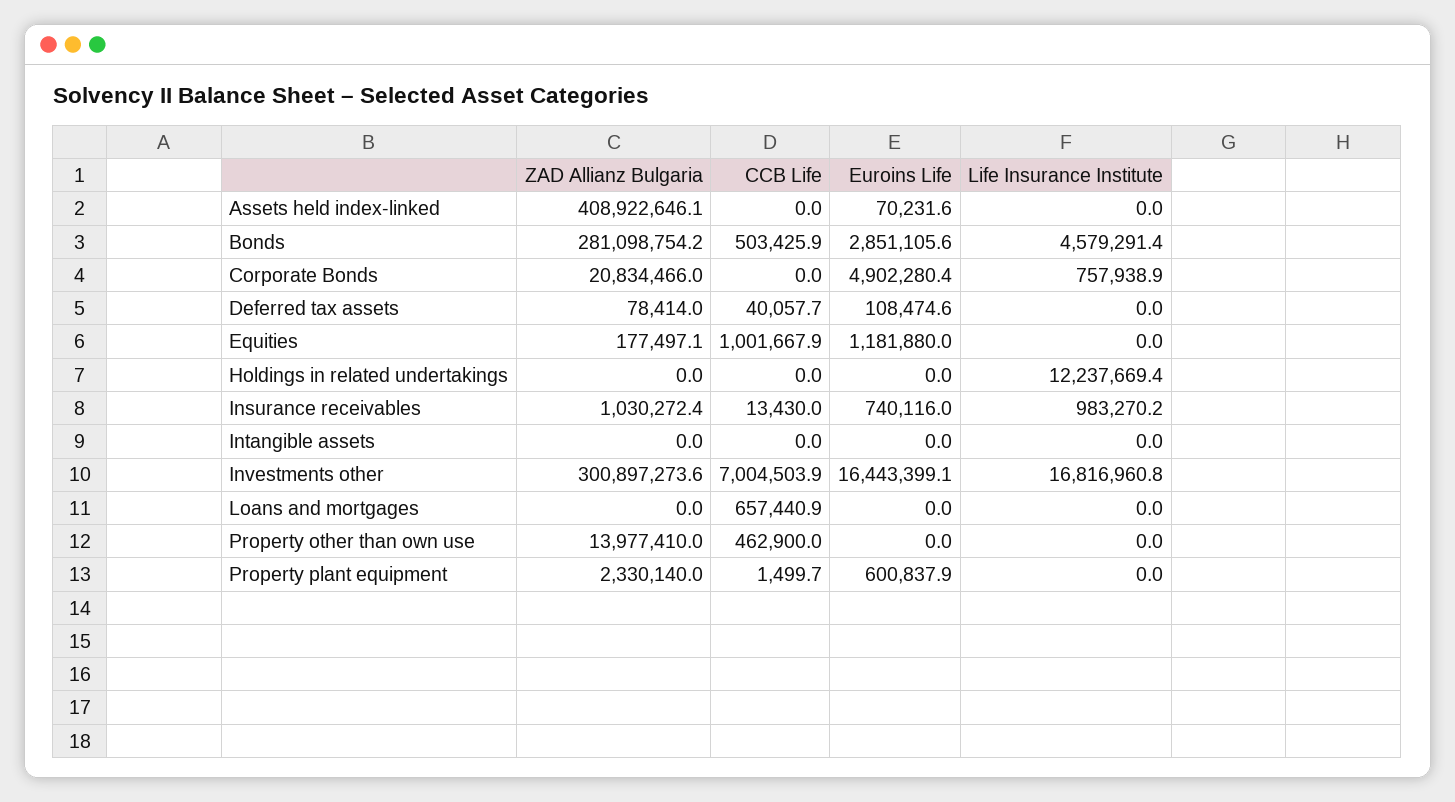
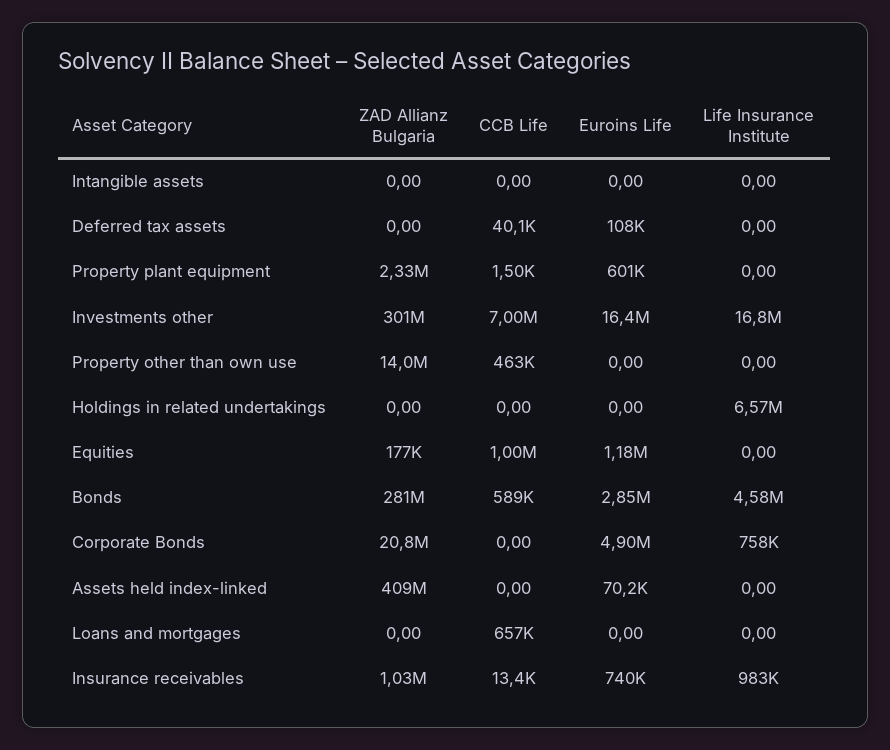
  {
    "ZAD Allianz Bulgaria": {
      "Assets held index-linked": 408922646.1,
      "Bonds": 281098754.2,
      "Corporate Bonds": 20834466,
-     "Deferred tax assets": 78414,
+     "Deferred tax assets": 0,
      "Equities": 177497.1,
      "Holdings in related undertakings": 0,
      "Insurance receivables": 1030272.4,
      "Intangible assets": 0,
      "Investments other": 300897273.6,
      "Loans and mortgages": 0,
      "Property other than own use": 13977410,
      "Property plant equipment": 2330140
    },
    "CCB Life": {
      "Assets held index-linked": 0,
-     "Bonds": 503425.9,
+     "Bonds": 589000,
      "Corporate Bonds": 0,
      "Deferred tax assets": 40057.7,
      "Equities": 1001667.9,
      "Holdings in related undertakings": 0,
      "Insurance receivables": 13430,
      "Intangible assets": 0,
      "Investments other": 7004503.9,
      "Loans and mortgages": 657440.9,
      "Property other than own use": 462900,
      "Property plant equipment": 1499.7
    },
    "Euroins Life": {
      "Assets held index-linked": 70231.6,
      "Bonds": 2851105.6,
      "Corporate Bonds": 4902280.4,
      "Deferred tax assets": 108474.6,
      "Equities": 1181880,
      "Holdings in related undertakings": 0,
      "Insurance receivables": 740116,
      "Intangible assets": 0,
      "Investments other": 16443399.1,
      "Loans and mortgages": 0,
      "Property other than own use": 0,
      "Property plant equipment": 600837.9
    },
    "Life Insurance Institute": {
      "Assets held index-linked": 0,
      "Bonds": 4579291.4,
      "Corporate Bonds": 757938.9,
      "Deferred tax assets": 0,
      "Equities": 0,
-     "Holdings in related undertakings": 12237669.4,
+     "Holdings in related undertakings": 6570000,
      "Insurance receivables": 983270.2,
      "Intangible assets": 0,
      "Investments other": 16816960.8,
      "Loans and mortgages": 0,
      "Property other than own use": 0,
      "Property plant equipment": 0
    }
  }

